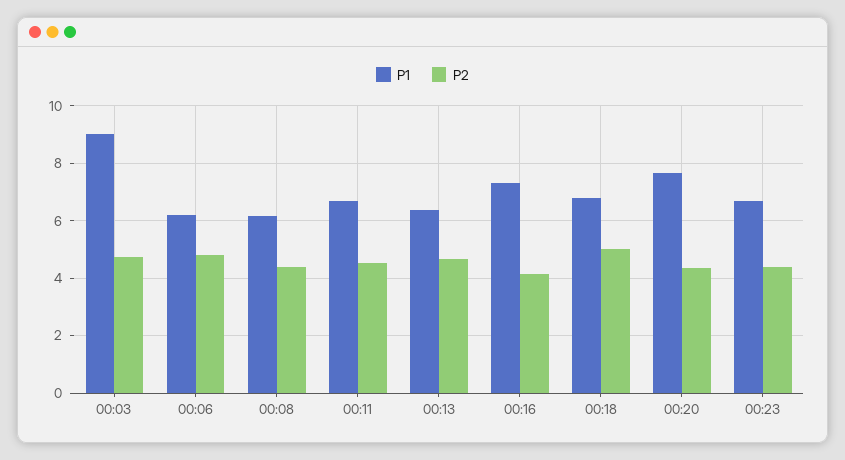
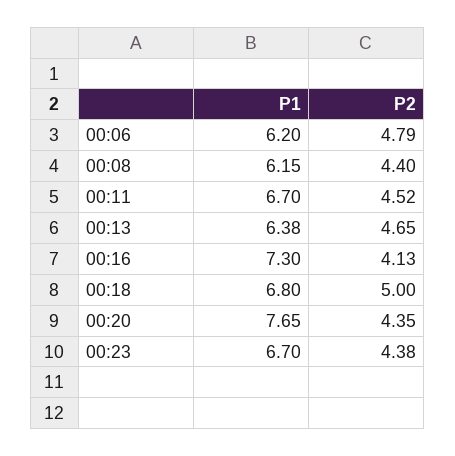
  {
    "P1": {
-     "00:03": 9,
      "00:06": 6.2,
      "00:08": 6.15,
      "00:11": 6.7,
      "00:13": 6.38,
      "00:16": 7.3,
      "00:18": 6.8,
      "00:20": 7.65,
      "00:23": 6.7
    },
    "P2": {
-     "00:03": 4.75,
      "00:06": 4.79,
      "00:08": 4.4,
      "00:11": 4.52,
      "00:13": 4.65,
      "00:16": 4.13,
      "00:18": 5,
      "00:20": 4.35,
      "00:23": 4.38
    }
  }

